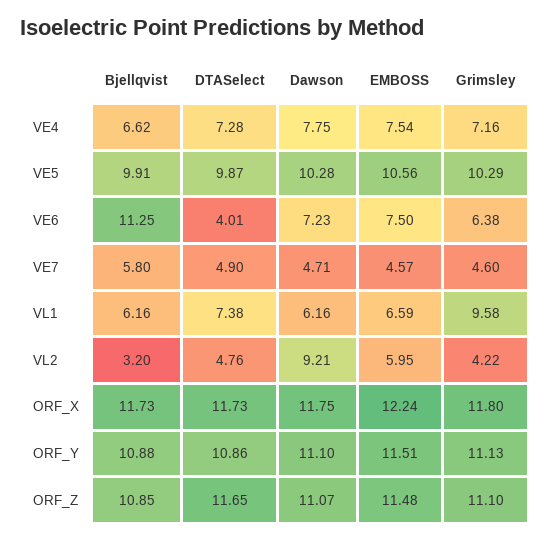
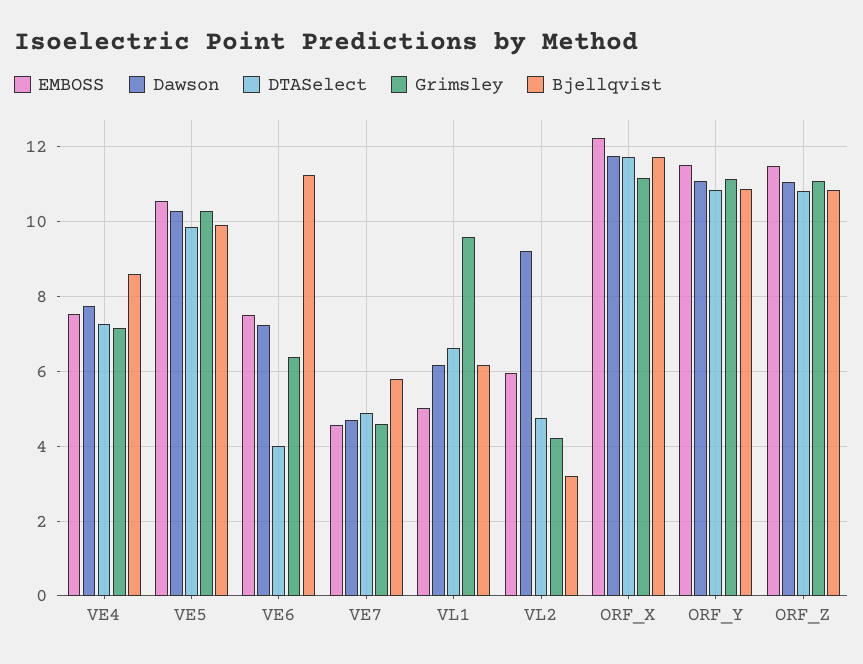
  {
    "Bjellqvist": {
-     "VE4": 6.62,
+     "VE4": 8.6,
      "VE5": 9.91,
      "VE6": 11.25,
      "VE7": 5.8,
      "VL1": 6.16,
      "VL2": 3.2,
      "ORF_X": 11.73,
      "ORF_Y": 10.88,
      "ORF_Z": 10.85
    },
    "DTASelect": {
      "VE4": 7.28,
      "VE5": 9.87,
      "VE6": 4.01,
      "VE7": 4.9,
-     "VL1": 7.38,
+     "VL1": 6.6,
      "VL2": 4.76,
      "ORF_X": 11.73,
      "ORF_Y": 10.86,
-     "ORF_Z": 11.65
+     "ORF_Z": 10.8
    },
    "Dawson": {
      "VE4": 7.75,
      "VE5": 10.28,
      "VE6": 7.23,
      "VE7": 4.71,
      "VL1": 6.16,
      "VL2": 9.21,
      "ORF_X": 11.75,
      "ORF_Y": 11.1,
      "ORF_Z": 11.07
    },
    "EMBOSS": {
      "VE4": 7.54,
      "VE5": 10.56,
      "VE6": 7.5,
      "VE7": 4.57,
-     "VL1": 6.59,
+     "VL1": 5,
      "VL2": 5.95,
      "ORF_X": 12.24,
      "ORF_Y": 11.51,
      "ORF_Z": 11.48
    },
    "Grimsley": {
      "VE4": 7.16,
      "VE5": 10.29,
      "VE6": 6.38,
      "VE7": 4.6,
      "VL1": 9.58,
      "VL2": 4.22,
-     "ORF_X": 11.8,
+     "ORF_X": 11.2,
      "ORF_Y": 11.13,
      "ORF_Z": 11.1
    }
  }

